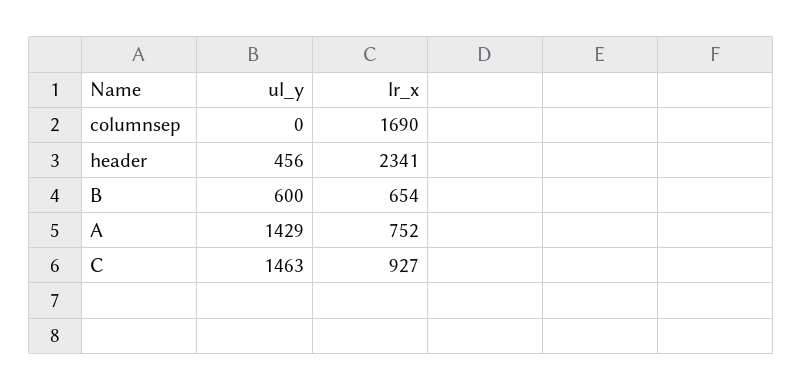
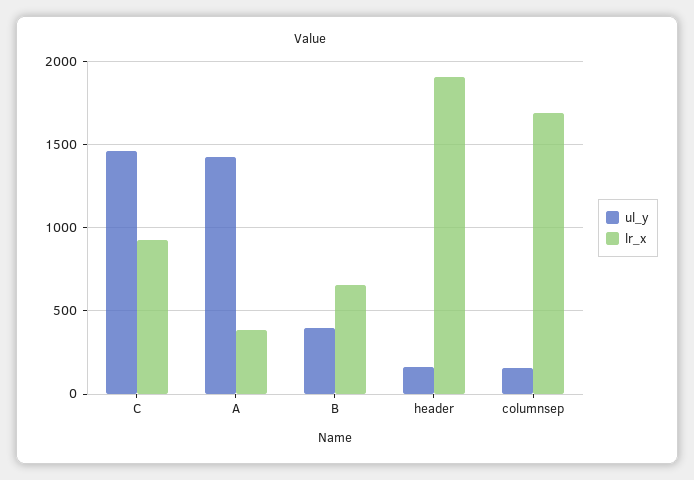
  {
    "ul_y": {
-     "columnsep": 0,
+     "columnsep": 150,
-     "header": 456,
+     "header": 150,
-     "B": 600,
+     "B": 400,
      "A": 1429,
      "C": 1463
    },
    "lr_x": {
      "columnsep": 1690,
-     "header": 2341,
+     "header": 1900,
      "B": 654,
-     "A": 752,
+     "A": 400,
      "C": 927
    }
  }

